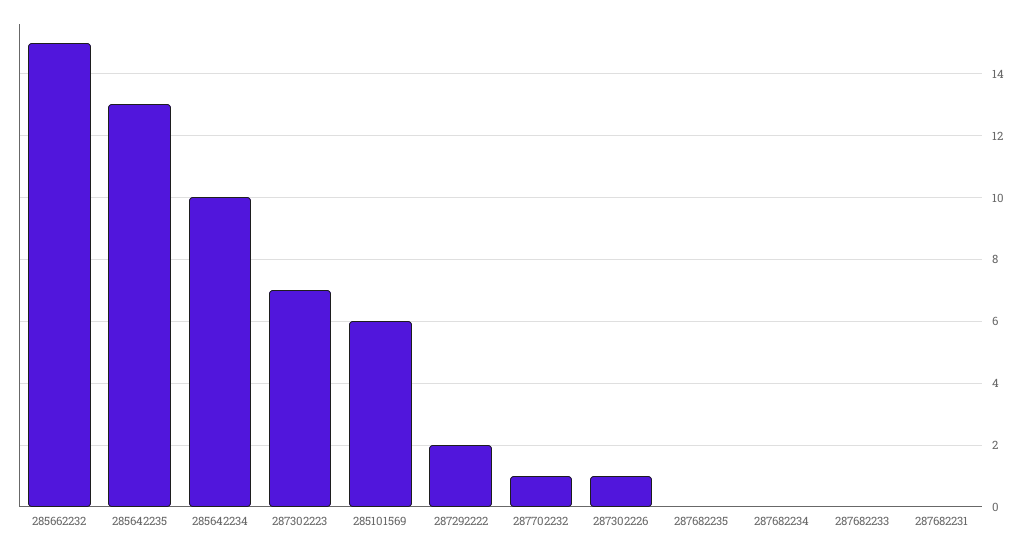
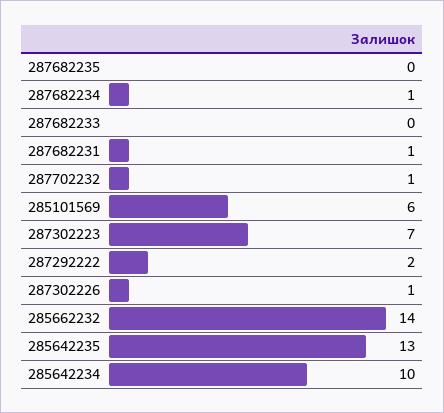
  {
-   "285662232": 15,
+   "285662232": 14,
    "285642235": 13,
    "285642234": 10,
    "287302223": 7,
    "285101569": 6,
    "287292222": 2,
    "287702232": 1,
    "287302226": 1,
    "287682235": 0,
-   "287682234": 0,
+   "287682234": 1,
    "287682233": 0,
-   "287682231": 0
+   "287682231": 1
  }

